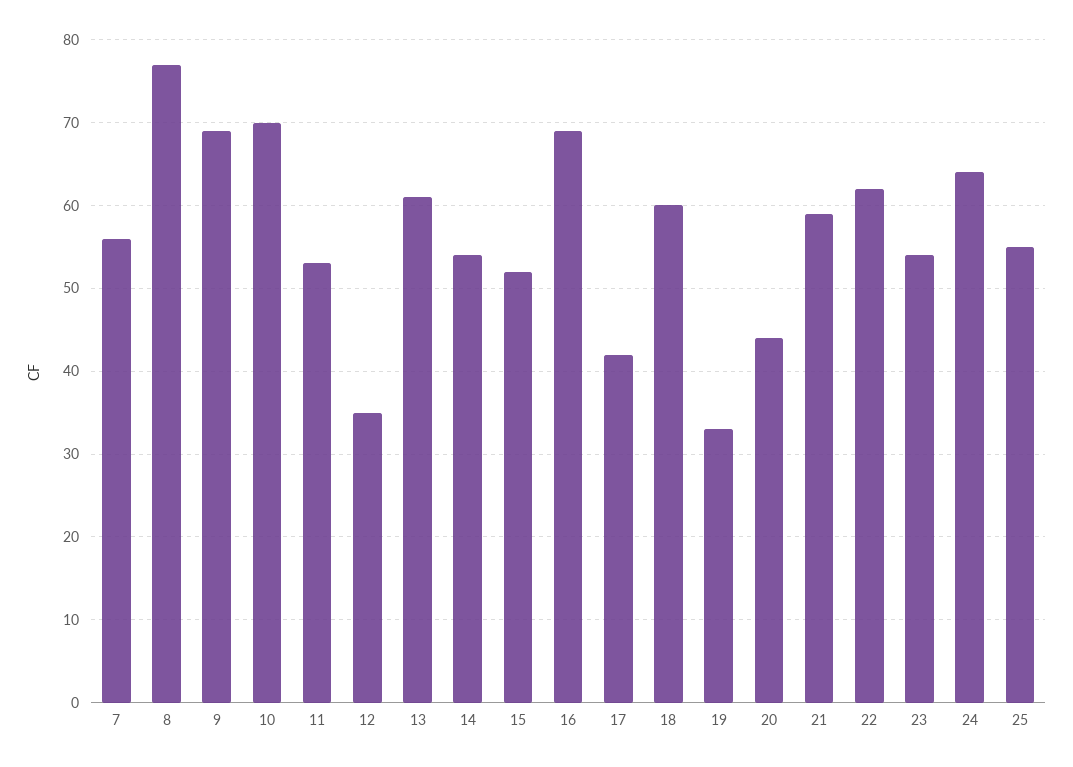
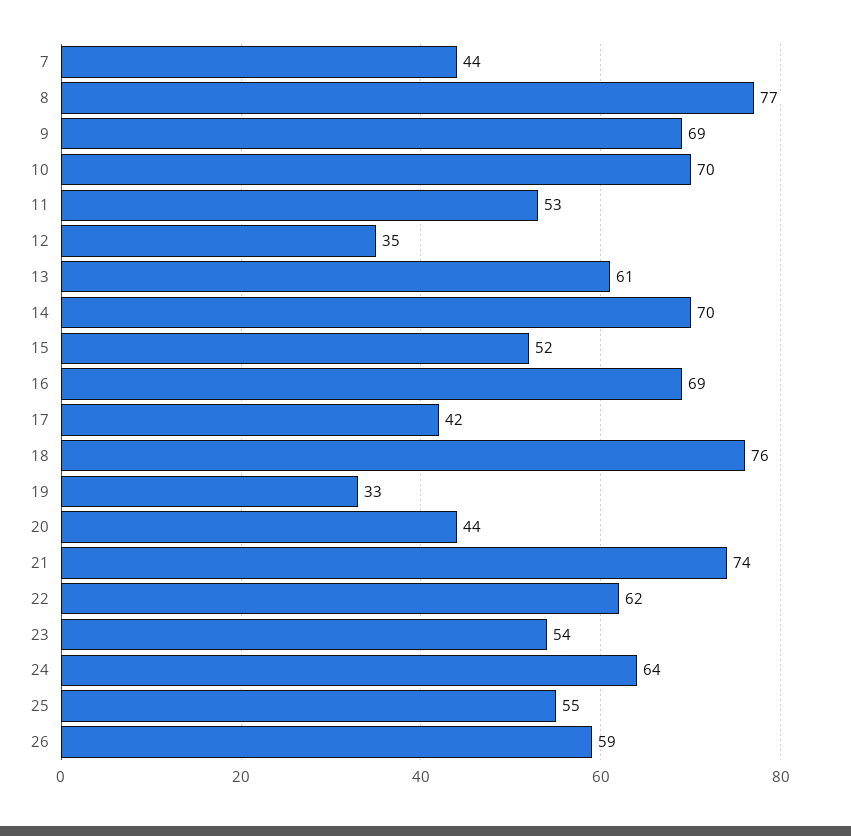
  {
-   "7": 56,
+   "7": 44,
    "8": 77,
    "9": 69,
    "10": 70,
    "11": 53,
    "12": 35,
    "13": 61,
-   "14": 54,
+   "14": 70,
    "15": 52,
    "16": 69,
    "17": 42,
-   "18": 60,
+   "18": 76,
    "19": 33,
    "20": 44,
-   "21": 59,
+   "21": 74,
    "22": 62,
    "23": 54,
    "24": 64,
-   "25": 55
+   "25": 55,
+   "26": 59
  }

